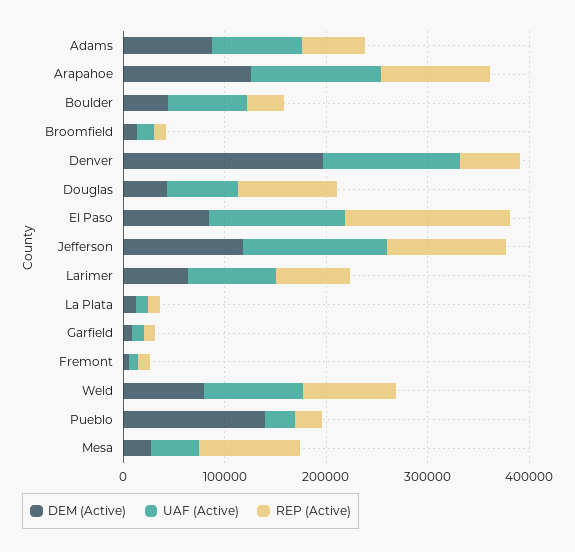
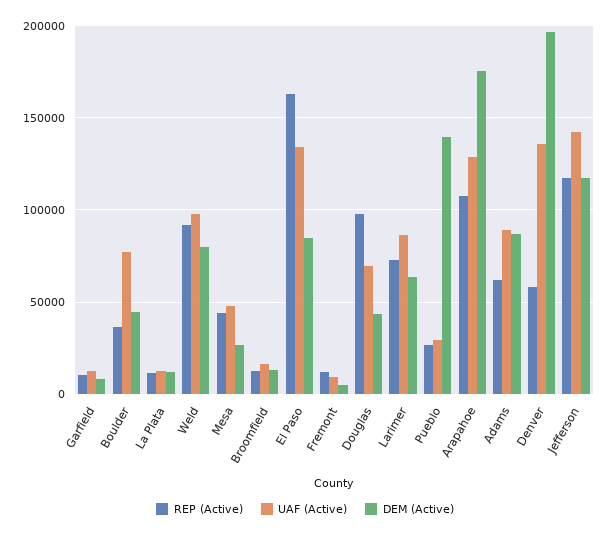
  {
    "DEM (Active)": {
      "Adams": 85000,
-     "Arapahoe": 120000,
+     "Arapahoe": 175000,
      "Boulder": 45000,
      "Broomfield": 15000,
      "Denver": 195000,
      "Douglas": 45000,
      "El Paso": 85000,
      "Jefferson": 115000,
      "Larimer": 65000,
      "La Plata": 10000,
      "Garfield": 10000,
      "Fremont": 5000,
      "Weld": 80000,
      "Pueblo": 140000,
      "Mesa": 25000
    },
    "UAF (Active)": {
      "Adams": 90000,
      "Arapahoe": 130000,
      "Boulder": 75000,
      "Broomfield": 15000,
      "Denver": 135000,
      "Douglas": 70000,
      "El Paso": 135000,
      "Jefferson": 140000,
      "Larimer": 85000,
      "La Plata": 15000,
      "Garfield": 15000,
      "Fremont": 10000,
      "Weld": 100000,
      "Pueblo": 30000,
      "Mesa": 50000
    },
    "REP (Active)": {
      "Adams": 60000,
      "Arapahoe": 110000,
      "Boulder": 35000,
      "Broomfield": 15000,
      "Denver": 60000,
      "Douglas": 100000,
      "El Paso": 165000,
      "Jefferson": 115000,
      "Larimer": 75000,
      "La Plata": 10000,
      "Garfield": 10000,
      "Fremont": 10000,
      "Weld": 90000,
      "Pueblo": 25000,
-     "Mesa": 100000
+     "Mesa": 45000
    }
  }

